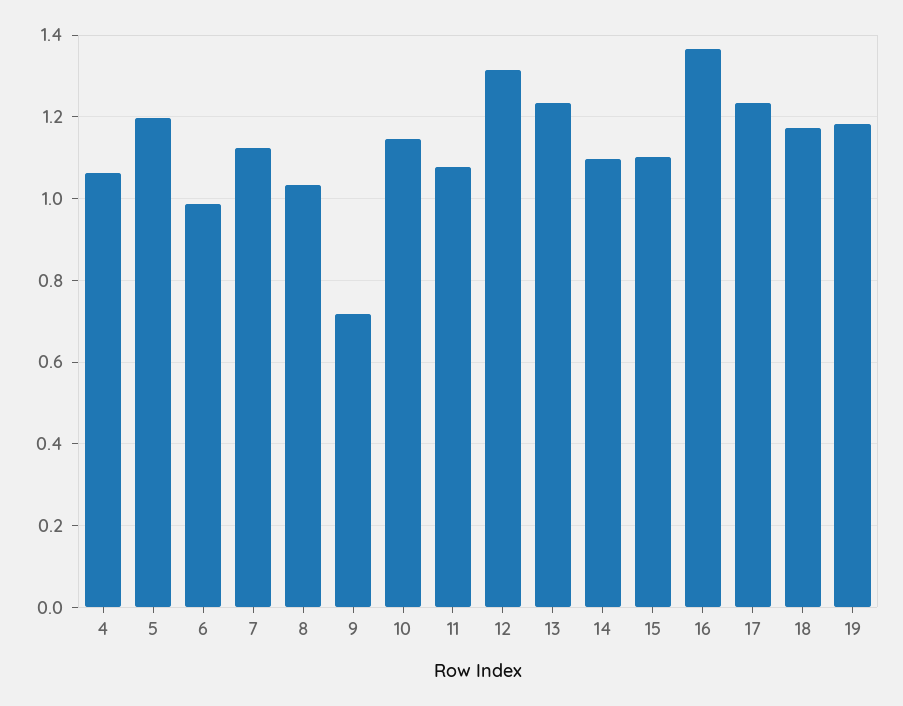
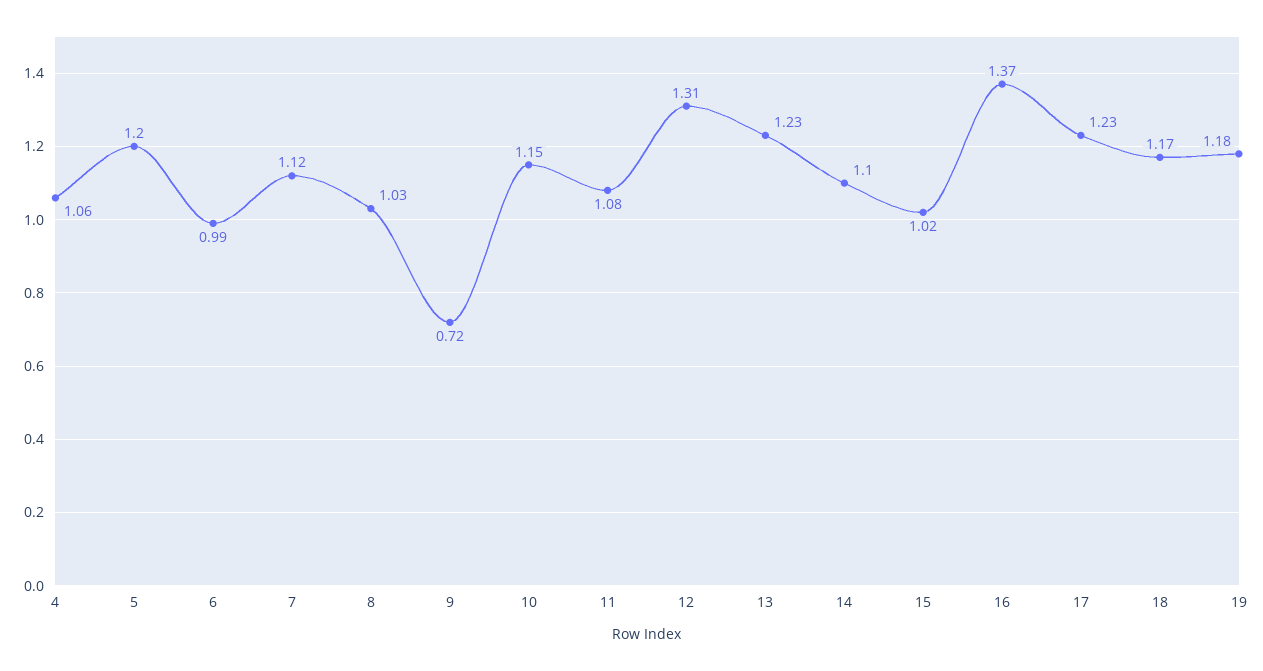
  {
    "4": 1.06,
    "5": 1.2,
    "6": 0.99,
    "7": 1.12,
    "8": 1.03,
    "9": 0.72,
    "10": 1.15,
    "11": 1.08,
    "12": 1.31,
    "13": 1.23,
    "14": 1.1,
-   "15": 1.1,
+   "15": 1.02,
    "16": 1.37,
    "17": 1.23,
    "18": 1.17,
    "19": 1.18
  }

